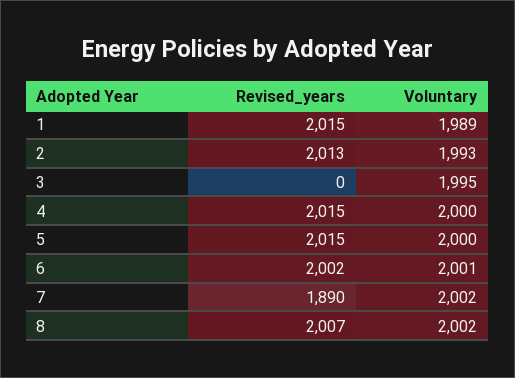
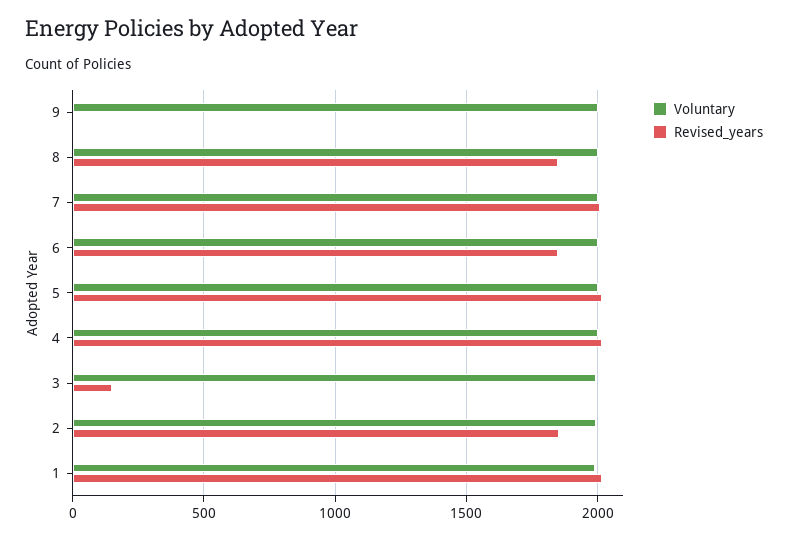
  {
    "Revised_years": {
      "1": 2015,
-     "2": 2013,
+     "2": 1850,
-     "3": 0,
+     "3": 150,
      "4": 2015,
      "5": 2015,
-     "6": 2002,
+     "6": 1850,
-     "7": 1890,
+     "7": 2000,
-     "8": 2007
+     "8": 1850,
+     "9": 0
    },
    "Voluntary": {
      "1": 1989,
      "2": 1993,
      "3": 1995,
      "4": 2000,
      "5": 2000,
      "6": 2001,
      "7": 2002,
-     "8": 2002
+     "8": 2002,
+     "9": 2000
    }
  }

